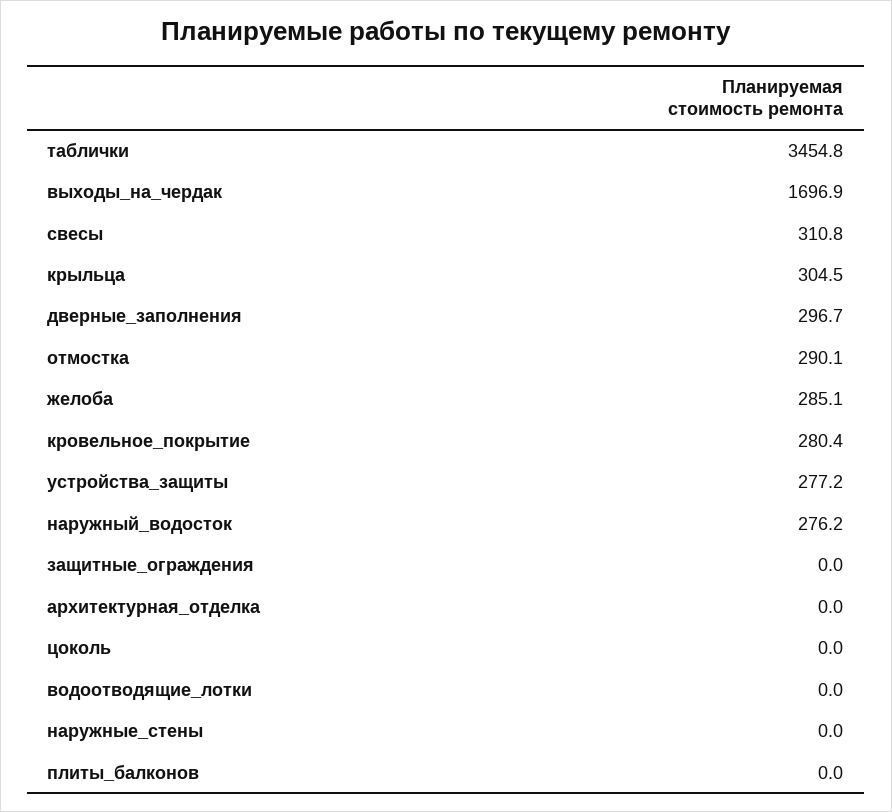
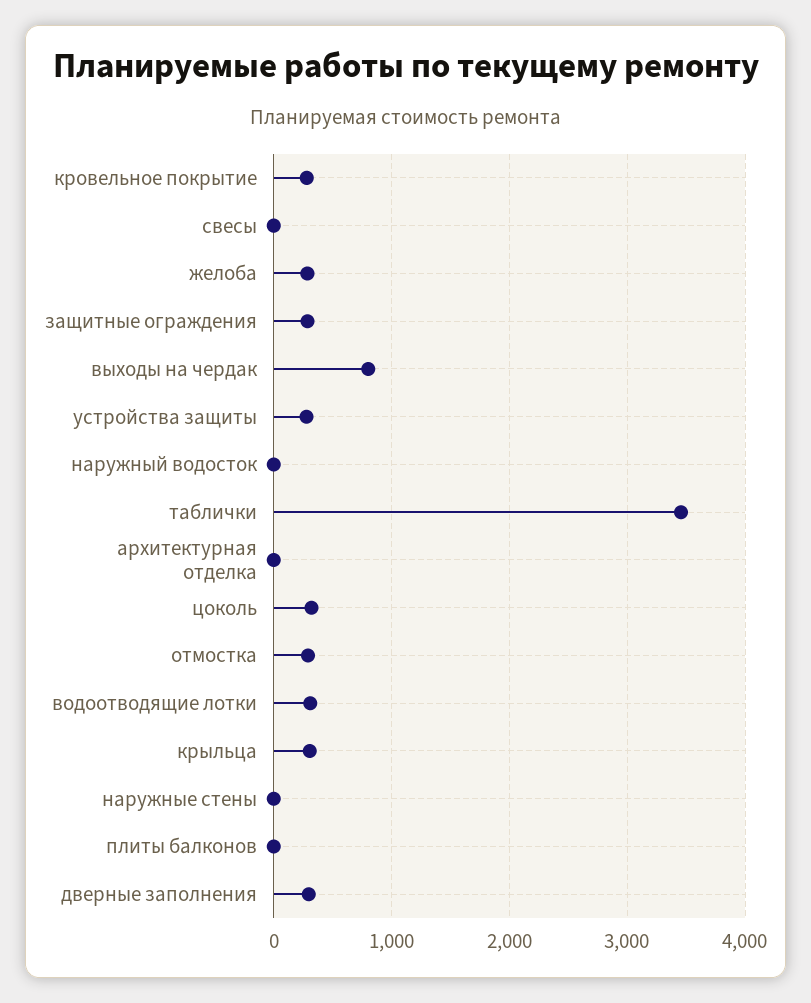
  {
    "таблички": 3454.8,
-   "выходы_на_чердак": 1696.9,
+   "выходы_на_чердак": 800,
-   "свесы": 310.8,
+   "свесы": 0,
    "крыльца": 304.5,
    "дверные_заполнения": 296.7,
    "отмостка": 290.1,
    "желоба": 285.1,
    "кровельное_покрытие": 280.4,
    "устройства_защиты": 277.2,
-   "наружный_водосток": 276.2,
+   "наружный_водосток": 0,
-   "защитные_ограждения": 0,
+   "защитные_ограждения": 300,
    "архитектурная_отделка": 0,
-   "цоколь": 0,
+   "цоколь": 300,
-   "водоотводящие_лотки": 0,
+   "водоотводящие_лотки": 300,
    "наружные_стены": 0,
    "плиты_балконов": 0
  }

